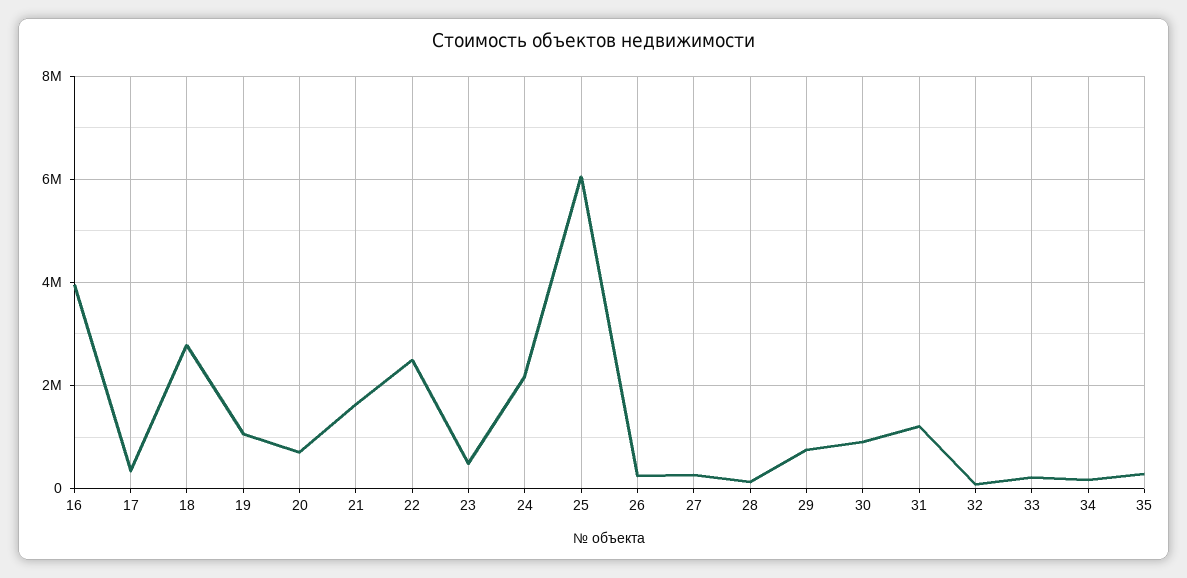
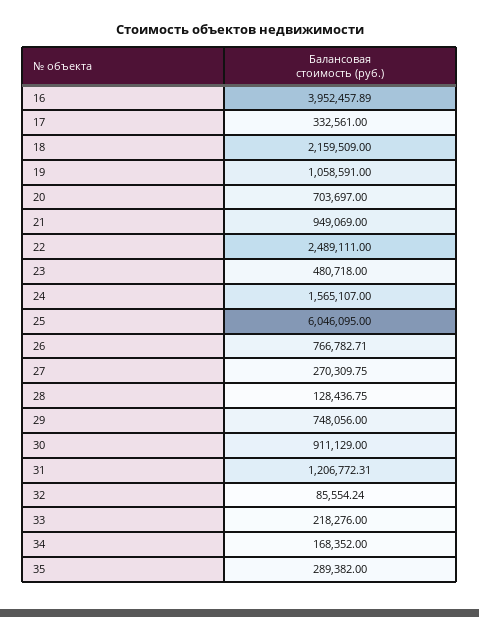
  {
    "16": 3952457.89,
    "17": 332561,
-   "18": 2800000,
+   "18": 2159509,
    "19": 1058591,
    "20": 703697,
-   "21": 1600000,
+   "21": 949069,
    "22": 2489111,
    "23": 480718,
-   "24": 2200000,
+   "24": 1565107,
    "25": 6046095,
-   "26": 200000,
+   "26": 766782.71,
    "27": 270309.75,
    "28": 128436.75,
    "29": 748056,
    "30": 911129,
    "31": 1206772.31,
    "32": 85554.24,
    "33": 218276,
    "34": 168352,
    "35": 289382
  }

